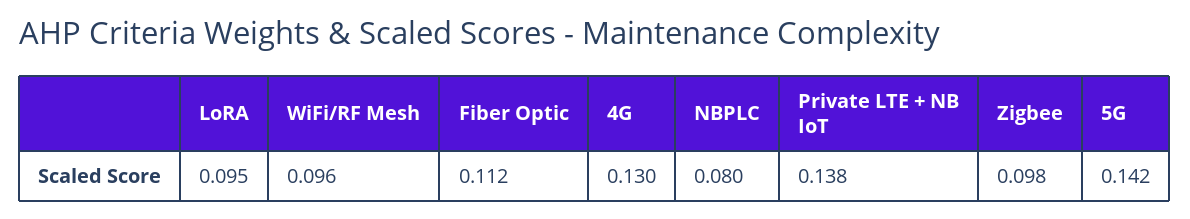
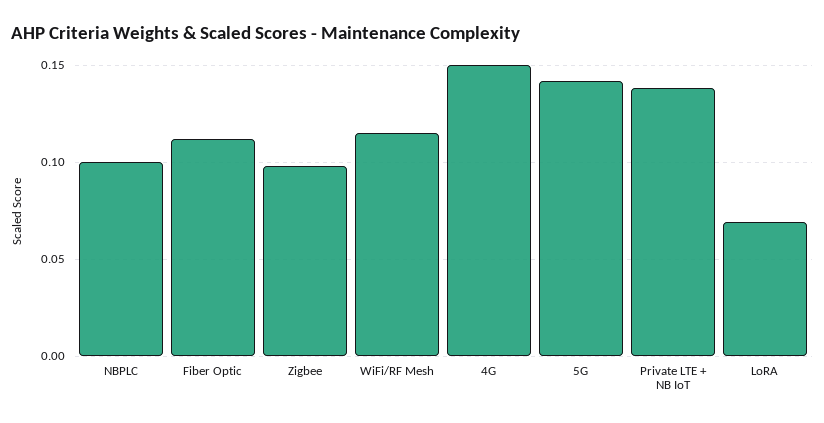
  {
-   "LoRA": 0.095,
+   "LoRA": 0.07,
-   "WiFi/RF Mesh": 0.096,
+   "WiFi/RF Mesh": 0.115,
    "Fiber Optic": 0.112,
-   "4G": 0.13,
+   "4G": 0.15,
-   "NBPLC": 0.08,
+   "NBPLC": 0.1,
    "Private LTE + NB IoT": 0.138,
    "Zigbee": 0.098,
    "5G": 0.142
  }

